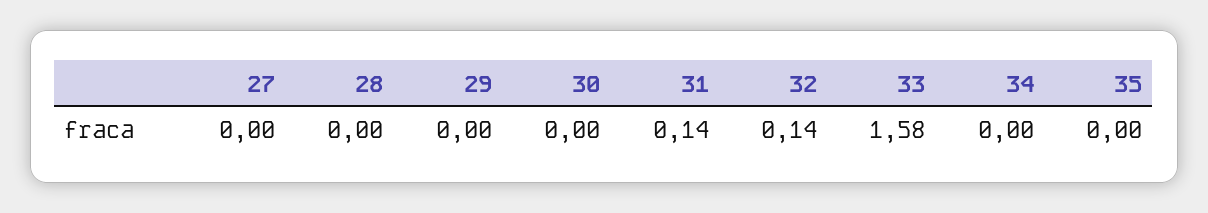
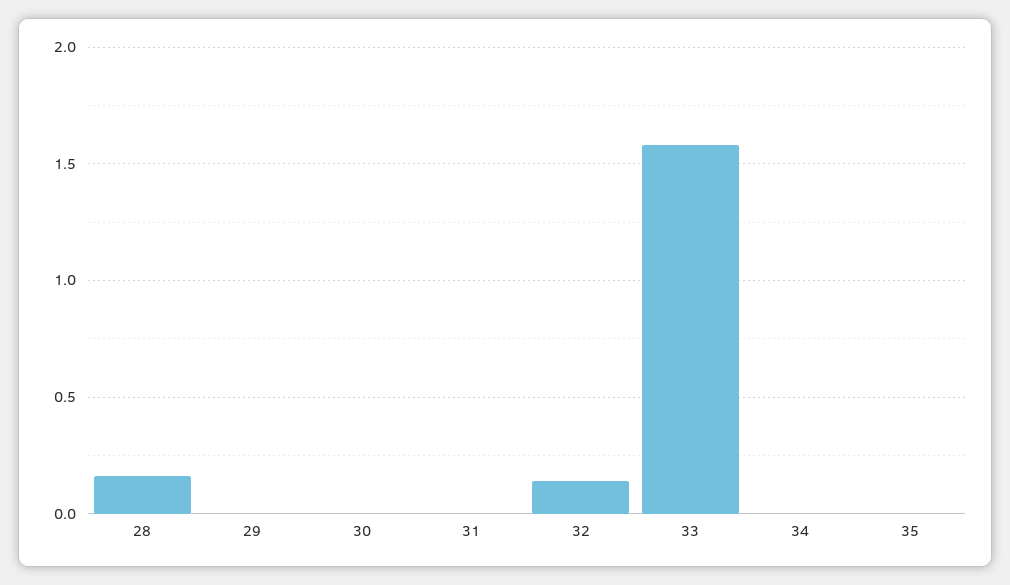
  {
-   "27": 0,
-   "28": 0,
+   "28": 0.15,
    "29": 0,
    "30": 0,
-   "31": 0.14,
+   "31": 0,
    "32": 0.14,
    "33": 1.58,
    "34": 0,
    "35": 0
  }

